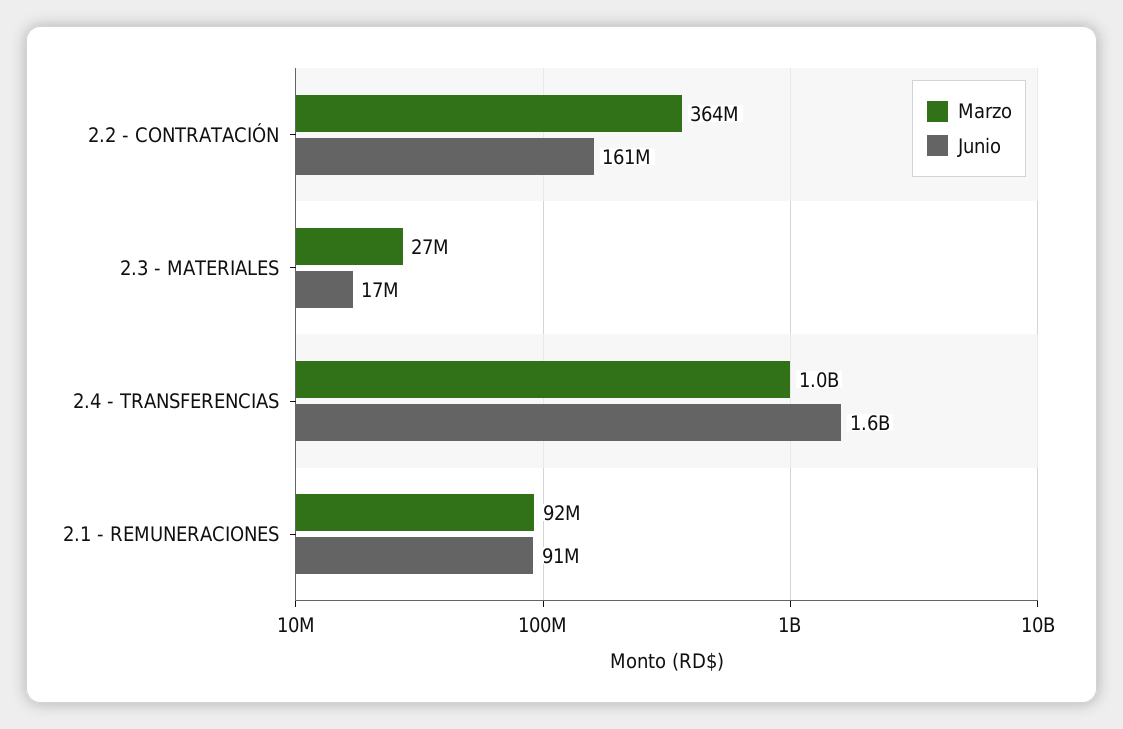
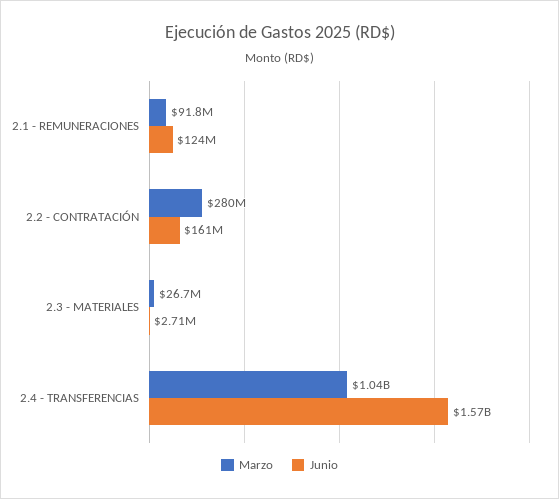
  {
    "Marzo": {
-     "2.2 - CONTRATACIÓN": 364000000,
+     "2.2 - CONTRATACIÓN": 280000000,
      "2.3 - MATERIALES": 26700000,
      "2.4 - TRANSFERENCIAS": 1040000000,
      "2.1 - REMUNERACIONES": 91800000
    },
    "Junio": {
      "2.2 - CONTRATACIÓN": 161000000,
-     "2.3 - MATERIALES": 17000000,
+     "2.3 - MATERIALES": 2710000,
      "2.4 - TRANSFERENCIAS": 1570000000,
-     "2.1 - REMUNERACIONES": 91000000
+     "2.1 - REMUNERACIONES": 124000000
    }
  }

